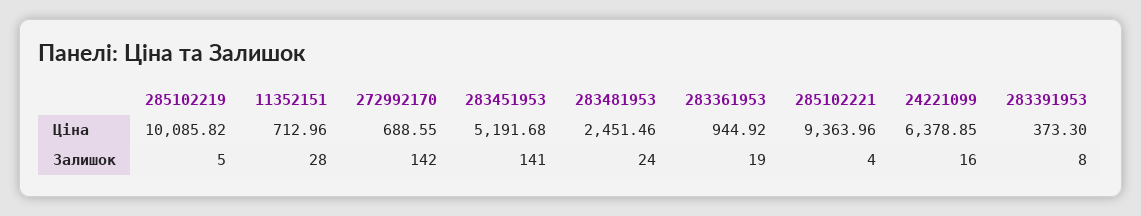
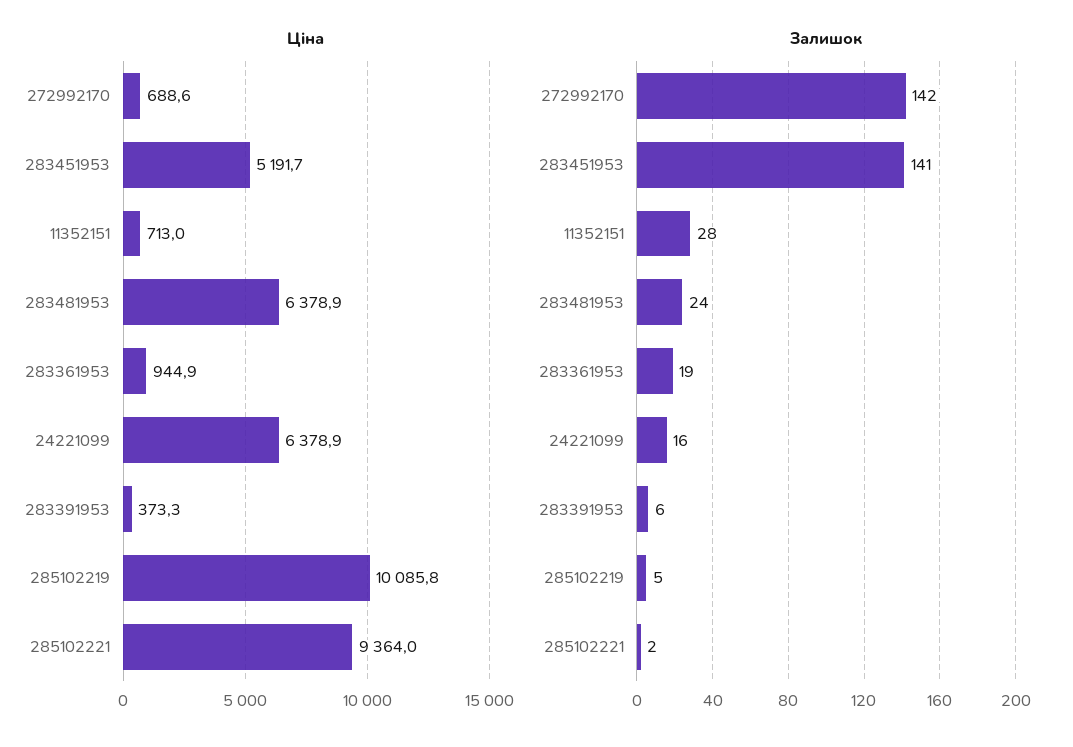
  {
    "Ціна": {
      "285102219": 10085.82,
      "11352151": 712.96,
      "272992170": 688.55,
      "283451953": 5191.68,
-     "283481953": 2451.46,
+     "283481953": 6378.9,
      "283361953": 944.92,
      "285102221": 9363.96,
      "24221099": 6378.85,
      "283391953": 373.3
    },
    "Залишок": {
      "285102219": 5,
      "11352151": 28,
      "272992170": 142,
      "283451953": 141,
      "283481953": 24,
      "283361953": 19,
-     "285102221": 4,
+     "285102221": 2,
      "24221099": 16,
-     "283391953": 8
+     "283391953": 6
    }
  }

